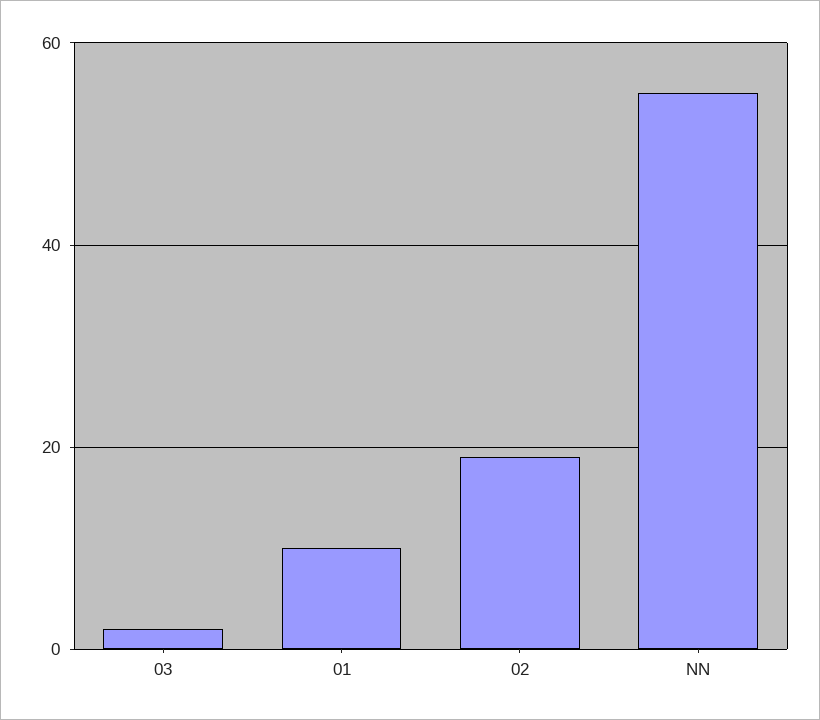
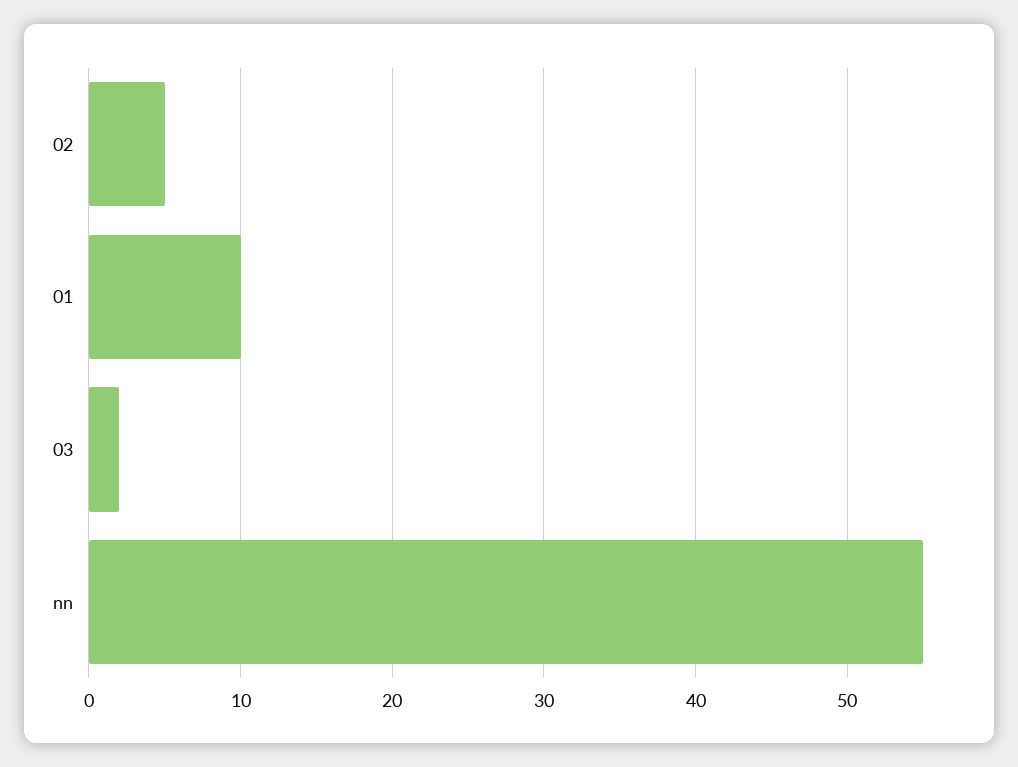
  {
    "03": 2,
    "01": 10,
-   "02": 20,
+   "02": 5,
    "NN": 55
  }

